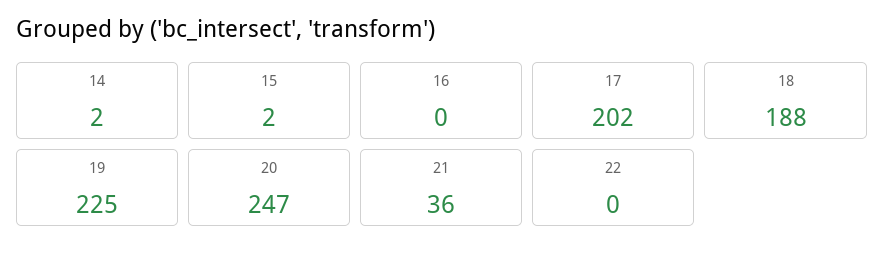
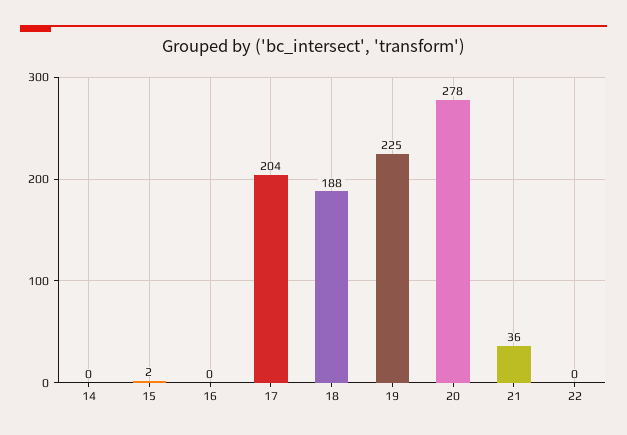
  {
-   "14": 2,
+   "14": 0,
    "15": 2,
    "16": 0,
-   "17": 202,
+   "17": 204,
    "18": 188,
    "19": 225,
-   "20": 247,
+   "20": 278,
    "21": 36,
    "22": 0
  }

